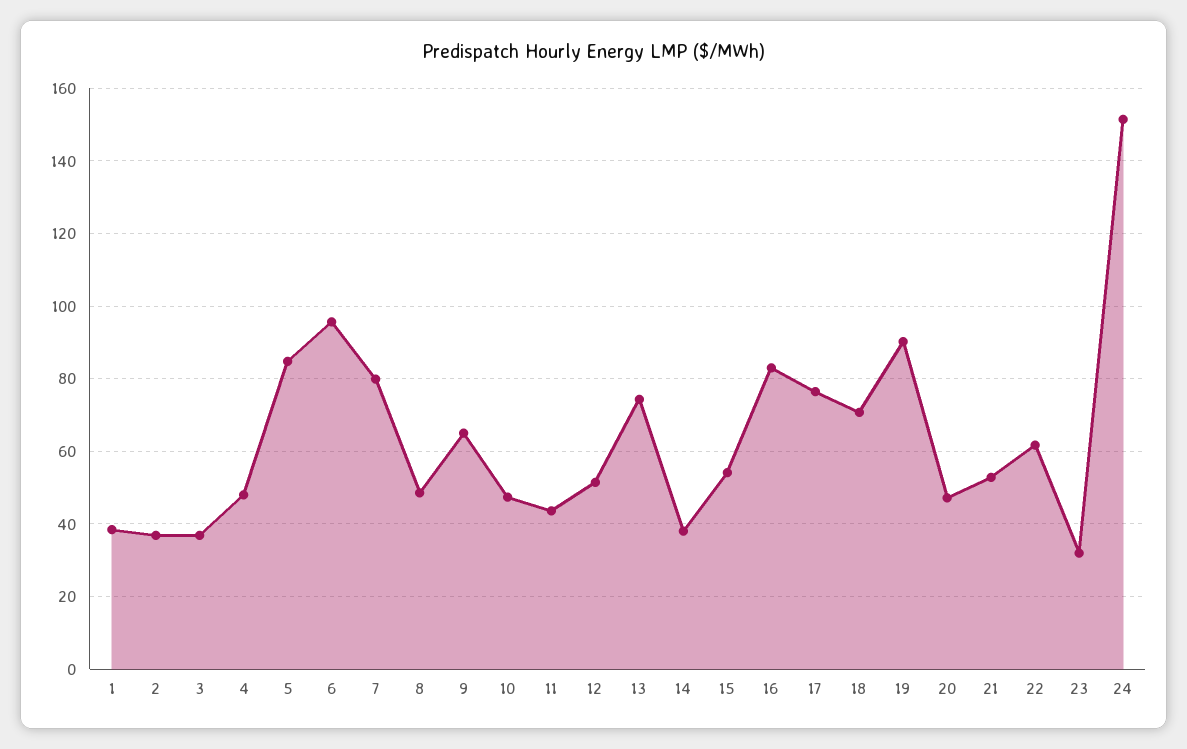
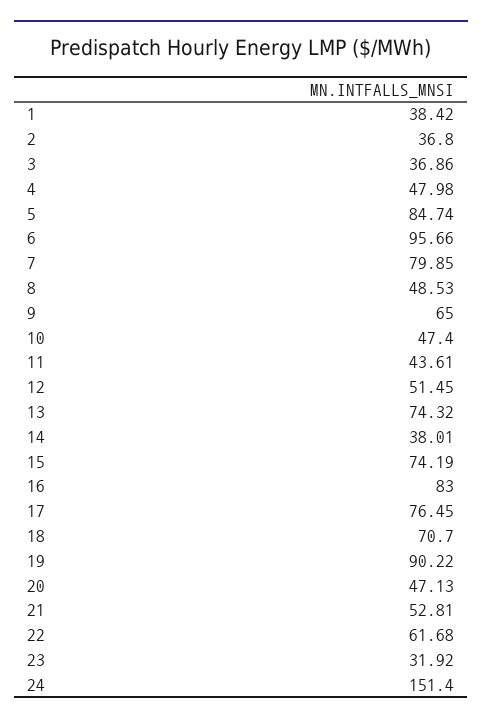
  {
    "1": 38.42,
    "2": 36.8,
    "3": 36.86,
    "4": 47.98,
    "5": 84.74,
    "6": 95.66,
    "7": 79.85,
    "8": 48.53,
    "9": 65,
    "10": 47.4,
    "11": 43.61,
    "12": 51.45,
    "13": 74.32,
    "14": 38.01,
-   "15": 54,
+   "15": 74.19,
    "16": 83,
    "17": 76.45,
    "18": 70.7,
    "19": 90.22,
    "20": 47.13,
    "21": 52.81,
    "22": 61.68,
    "23": 31.92,
    "24": 151.4
  }

